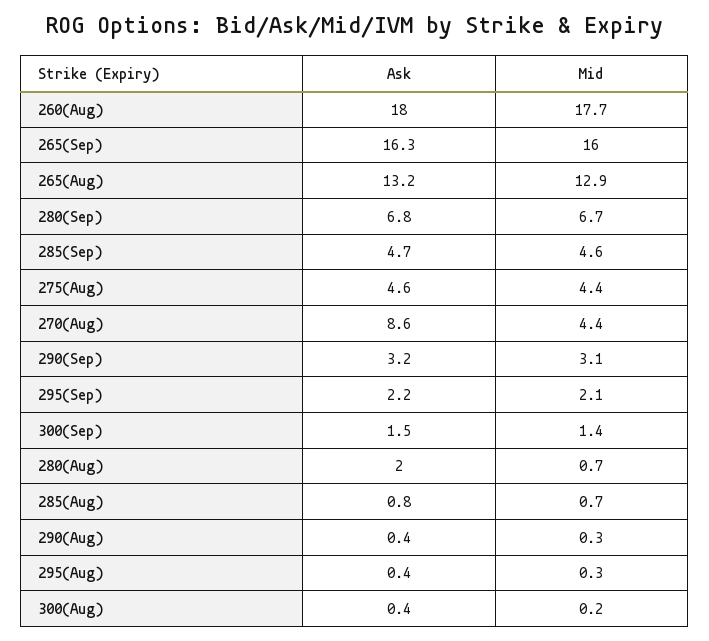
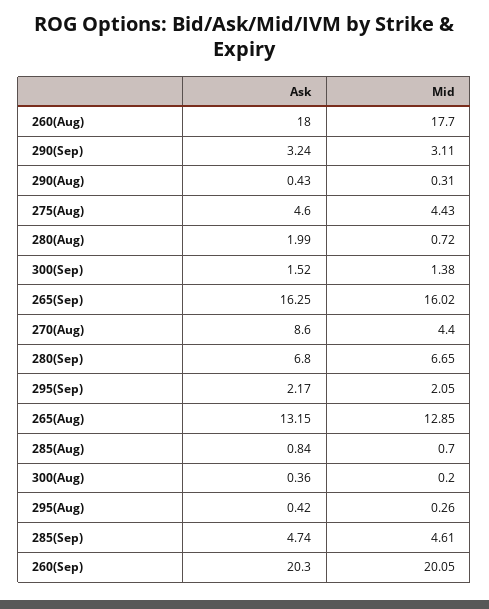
  {
    "Ask": {
      "260(Aug)": 18,
      "265(Sep)": 16.25,
      "265(Aug)": 13.15,
      "280(Sep)": 6.8,
      "285(Sep)": 4.74,
      "275(Aug)": 4.6,
      "270(Aug)": 8.6,
      "290(Sep)": 3.24,
      "295(Sep)": 2.17,
      "300(Sep)": 1.52,
      "280(Aug)": 1.99,
      "285(Aug)": 0.84,
      "290(Aug)": 0.43,
      "295(Aug)": 0.42,
-     "300(Aug)": 0.36
+     "300(Aug)": 0.36,
+     "260(Sep)": 20.3
    },
    "Mid": {
      "260(Aug)": 17.7,
      "265(Sep)": 16.02,
      "265(Aug)": 12.85,
      "280(Sep)": 6.65,
      "285(Sep)": 4.61,
      "275(Aug)": 4.43,
      "270(Aug)": 4.4,
      "290(Sep)": 3.11,
      "295(Sep)": 2.05,
      "300(Sep)": 1.38,
      "280(Aug)": 0.72,
      "285(Aug)": 0.7,
      "290(Aug)": 0.31,
      "295(Aug)": 0.26,
-     "300(Aug)": 0.2
+     "300(Aug)": 0.2,
+     "260(Sep)": 20.05
    }
  }

